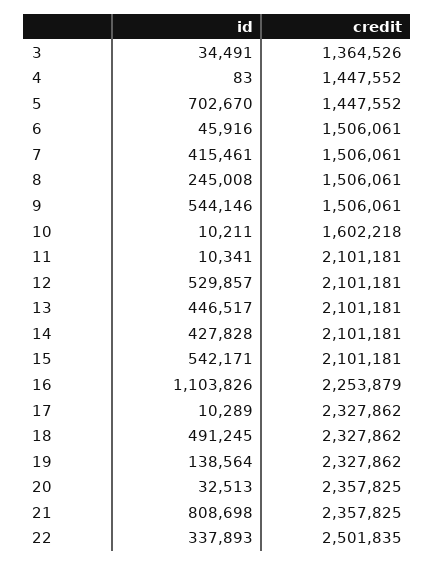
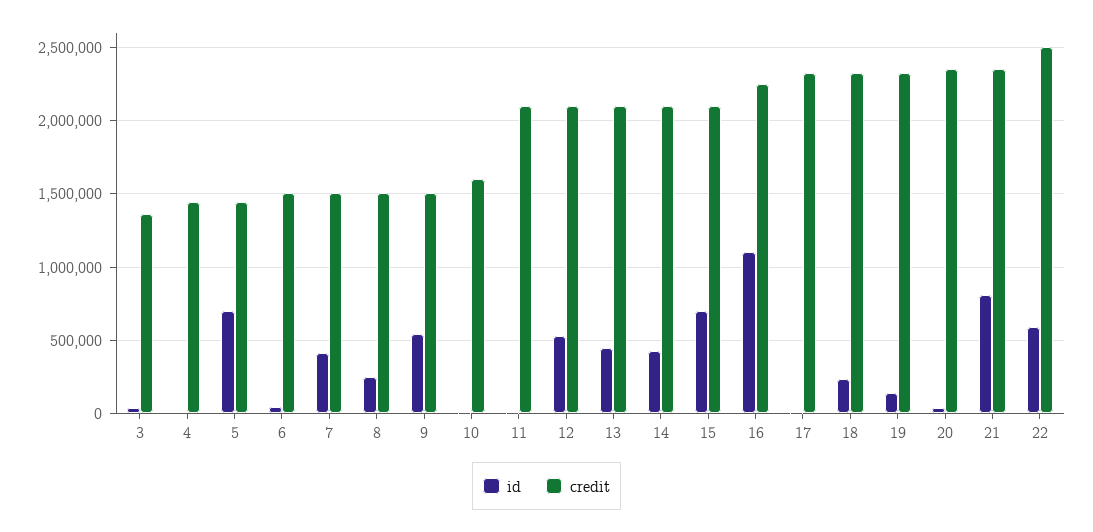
  {
    "id": {
      "3": 34491,
      "4": 83,
      "5": 702670,
      "6": 45916,
      "7": 415461,
      "8": 245008,
      "9": 544146,
      "10": 10211,
      "11": 10341,
      "12": 529857,
      "13": 446517,
      "14": 427828,
-     "15": 542171,
+     "15": 700000,
      "16": 1103826,
      "17": 10289,
-     "18": 491245,
+     "18": 250000,
      "19": 138564,
      "20": 32513,
      "21": 808698,
-     "22": 337893
+     "22": 600000
    },
    "credit": {
      "3": 1364526,
      "4": 1447552,
      "5": 1447552,
      "6": 1506061,
      "7": 1506061,
      "8": 1506061,
      "9": 1506061,
      "10": 1602218,
      "11": 2101181,
      "12": 2101181,
      "13": 2101181,
      "14": 2101181,
      "15": 2101181,
      "16": 2253879,
      "17": 2327862,
      "18": 2327862,
      "19": 2327862,
      "20": 2357825,
      "21": 2357825,
      "22": 2501835
    }
  }

